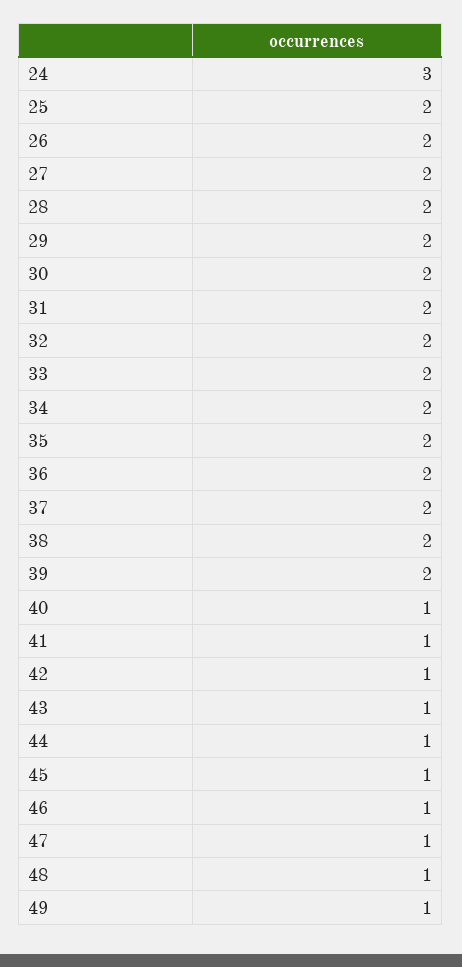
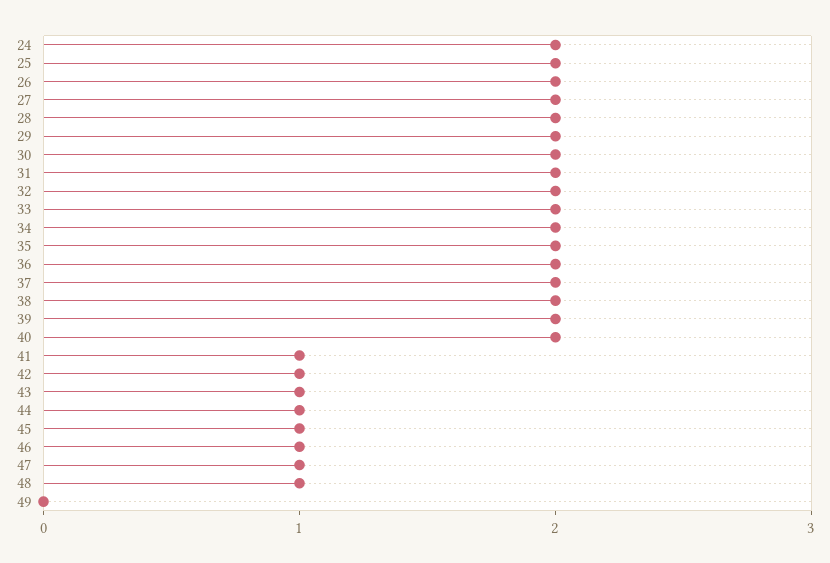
  {
-   "24": 3,
+   "24": 2,
    "25": 2,
    "26": 2,
    "27": 2,
    "28": 2,
    "29": 2,
    "30": 2,
    "31": 2,
    "32": 2,
    "33": 2,
    "34": 2,
    "35": 2,
    "36": 2,
    "37": 2,
    "38": 2,
    "39": 2,
-   "40": 1,
+   "40": 2,
    "41": 1,
    "42": 1,
    "43": 1,
    "44": 1,
    "45": 1,
    "46": 1,
    "47": 1,
    "48": 1,
-   "49": 1
+   "49": 0
  }

